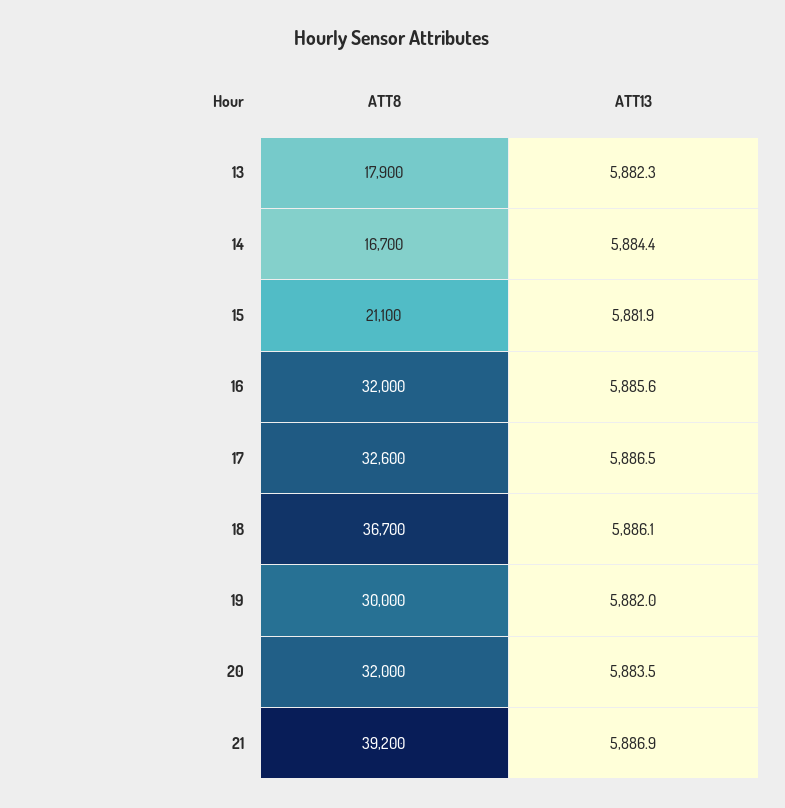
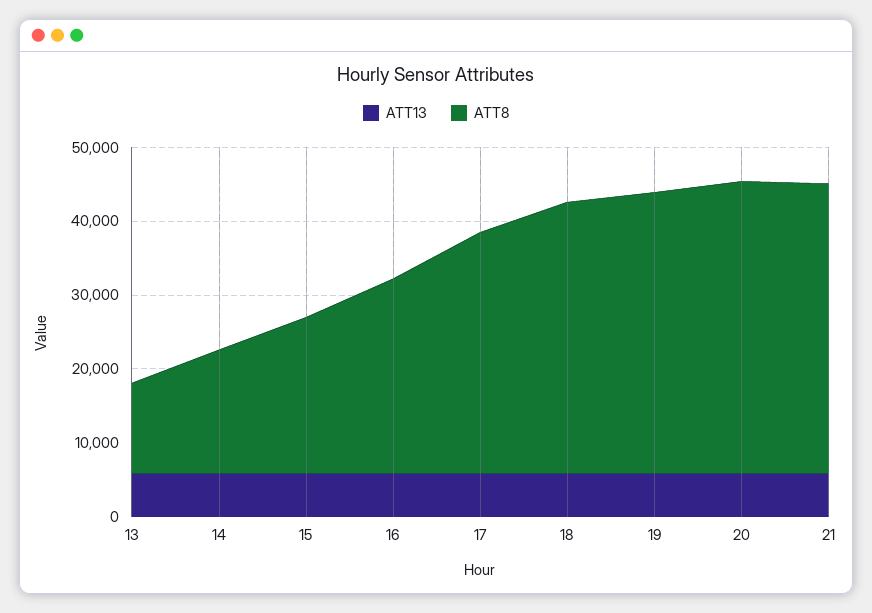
  {
    "ATT8": {
-     "13": 17900,
+     "13": 12000,
      "14": 16700,
      "15": 21100,
-     "16": 32000,
+     "16": 26000,
      "17": 32600,
      "18": 36700,
-     "19": 30000,
+     "19": 38000,
-     "20": 32000,
+     "20": 40000,
      "21": 39200
    },
    "ATT13": {
      "13": 5882.3,
      "14": 5884.4,
      "15": 5881.9,
      "16": 5885.6,
      "17": 5886.5,
      "18": 5886.1,
      "19": 5882,
      "20": 5883.5,
      "21": 5886.9
    }
  }

